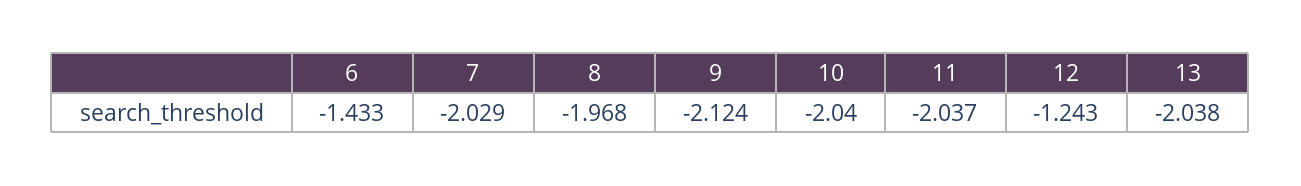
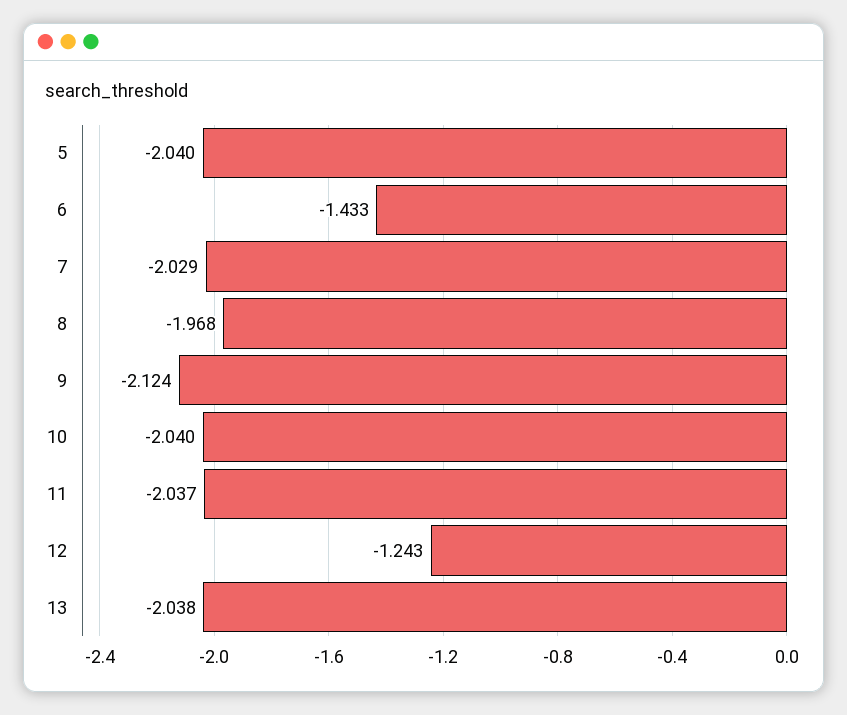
  {
    "6": -1.433,
    "7": -2.029,
    "8": -1.968,
    "9": -2.124,
    "10": -2.04,
    "11": -2.037,
    "12": -1.243,
-   "13": -2.038
+   "13": -2.038,
+   "5": -2.04
  }

